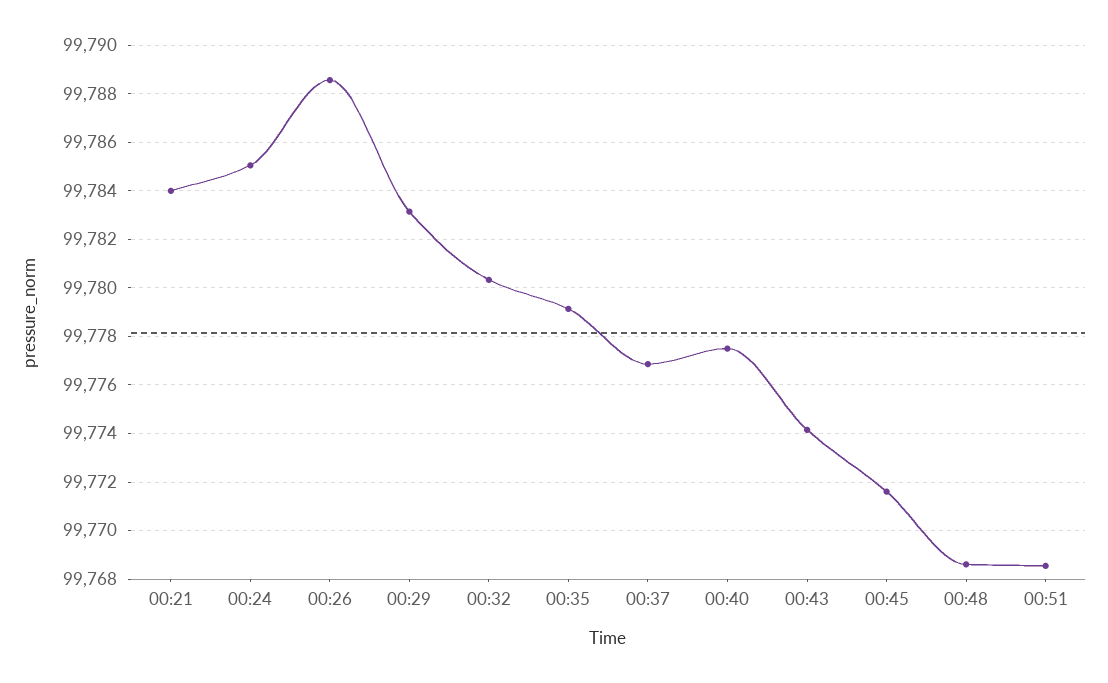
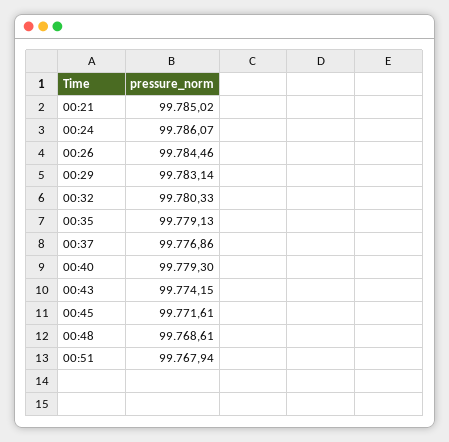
  {
-   "00:21": 99784,
+   "00:21": 99785.02,
-   "00:24": 99785,
+   "00:24": 99786.07,
-   "00:26": 99788.5,
+   "00:26": 99784.46,
    "00:29": 99783.14,
    "00:32": 99780.33,
    "00:35": 99779.13,
    "00:37": 99776.86,
-   "00:40": 99777.5,
+   "00:40": 99779.3,
    "00:43": 99774.15,
    "00:45": 99771.61,
    "00:48": 99768.61,
-   "00:51": 99768.5
+   "00:51": 99767.94
  }

